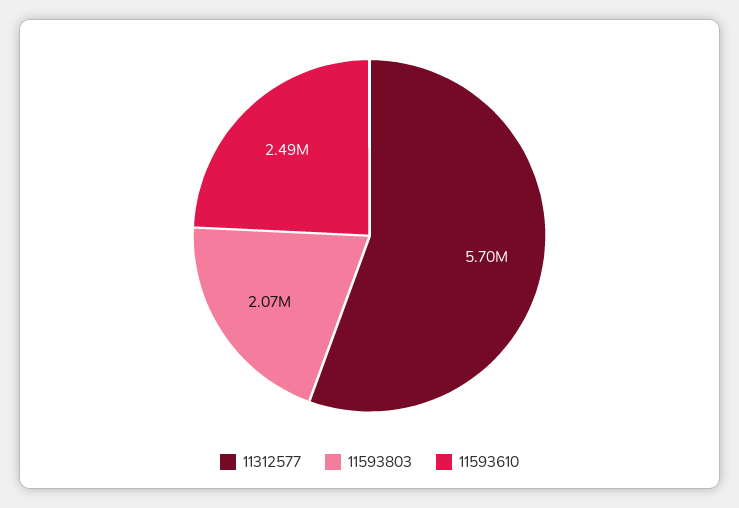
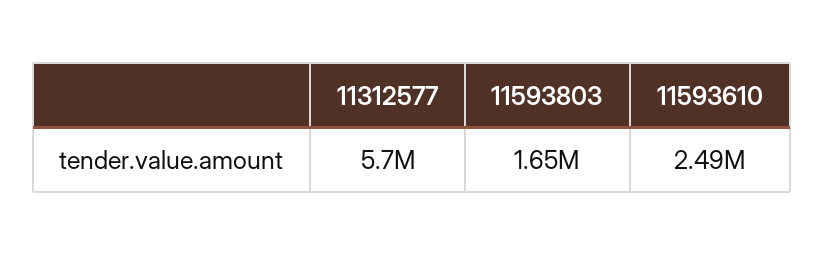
  {
    "11312577": 5700000,
-   "11593803": 2070000,
+   "11593803": 1650000,
    "11593610": 2490000
  }

